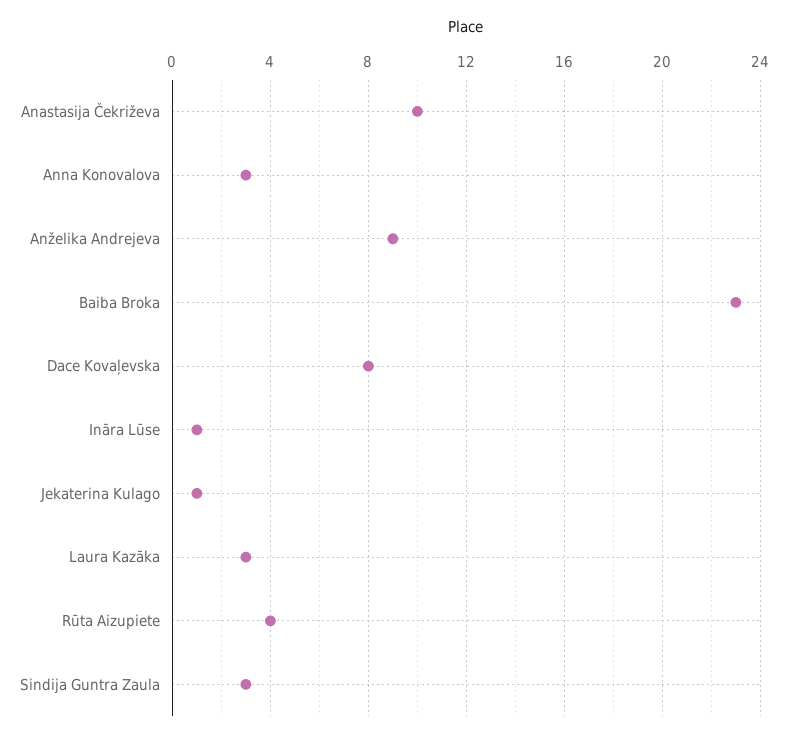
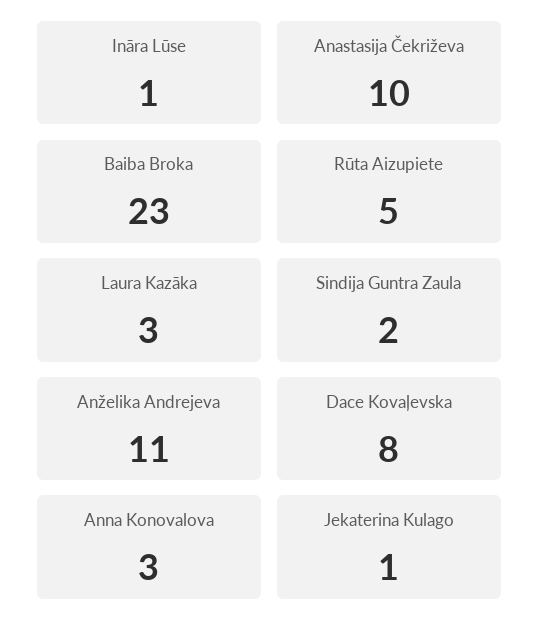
  {
    "Anastasija Čekriževa": 10,
    "Anna Konovalova": 3,
-   "Anželika Andrejeva": 9,
+   "Anželika Andrejeva": 11,
    "Baiba Broka": 23,
    "Dace Kovaļevska": 8,
    "Ināra Lūse": 1,
    "Jekaterina Kulago": 1,
    "Laura Kazāka": 3,
-   "Rūta Aizupiete": 4,
+   "Rūta Aizupiete": 5,
-   "Sindija Guntra Zaula": 3
+   "Sindija Guntra Zaula": 2
  }

